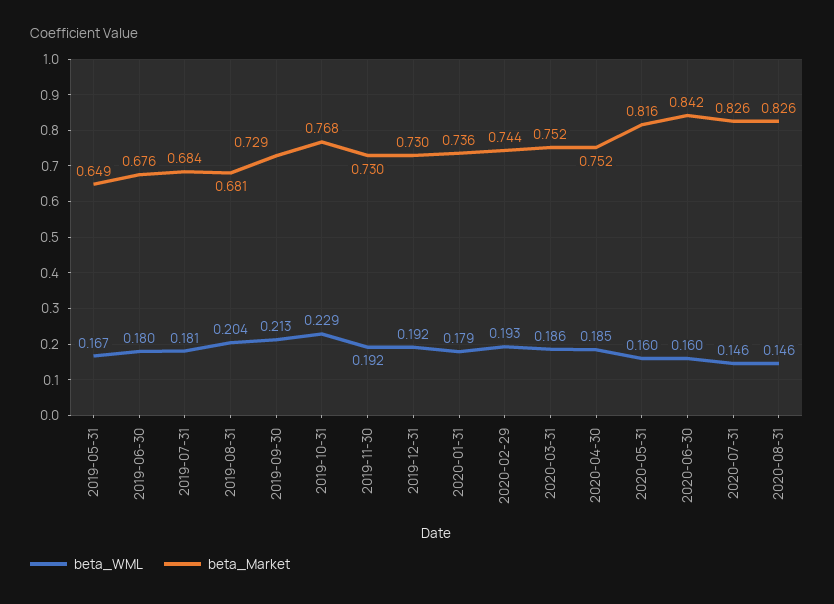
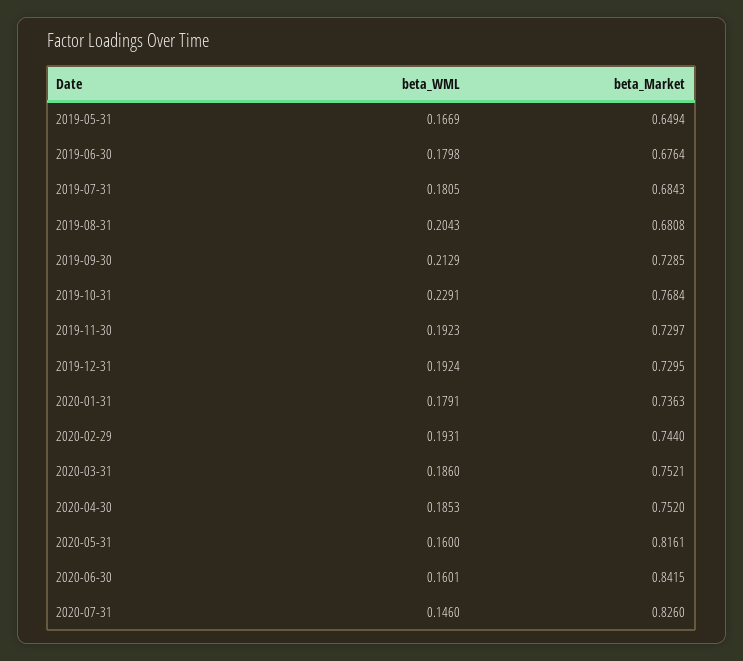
  {
    "beta_WML": {
      "2019-05-31": 0.1669,
      "2019-06-30": 0.1798,
      "2019-07-31": 0.1805,
      "2019-08-31": 0.2043,
      "2019-09-30": 0.2129,
      "2019-10-31": 0.2291,
      "2019-11-30": 0.1923,
      "2019-12-31": 0.1924,
      "2020-01-31": 0.1791,
      "2020-02-29": 0.1931,
      "2020-03-31": 0.186,
      "2020-04-30": 0.1853,
      "2020-05-31": 0.16,
      "2020-06-30": 0.1601,
-     "2020-07-31": 0.146,
+     "2020-07-31": 0.146
-     "2020-08-31": 0.146
    },
    "beta_Market": {
      "2019-05-31": 0.6494,
      "2019-06-30": 0.6764,
      "2019-07-31": 0.6843,
      "2019-08-31": 0.6808,
      "2019-09-30": 0.7285,
      "2019-10-31": 0.7684,
      "2019-11-30": 0.7297,
      "2019-12-31": 0.7295,
      "2020-01-31": 0.7363,
      "2020-02-29": 0.744,
      "2020-03-31": 0.7521,
      "2020-04-30": 0.752,
      "2020-05-31": 0.8161,
      "2020-06-30": 0.8415,
-     "2020-07-31": 0.826,
+     "2020-07-31": 0.826
-     "2020-08-31": 0.826
    }
  }

